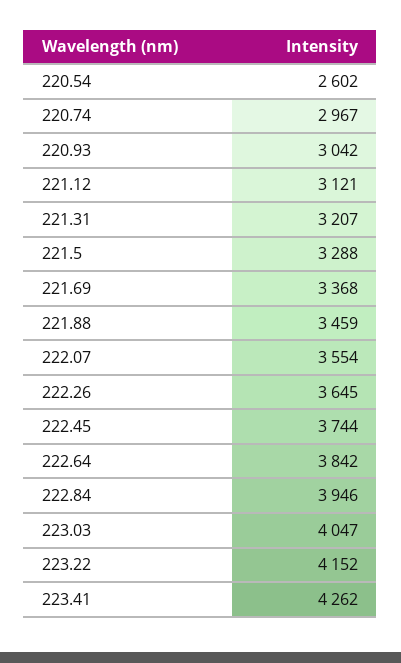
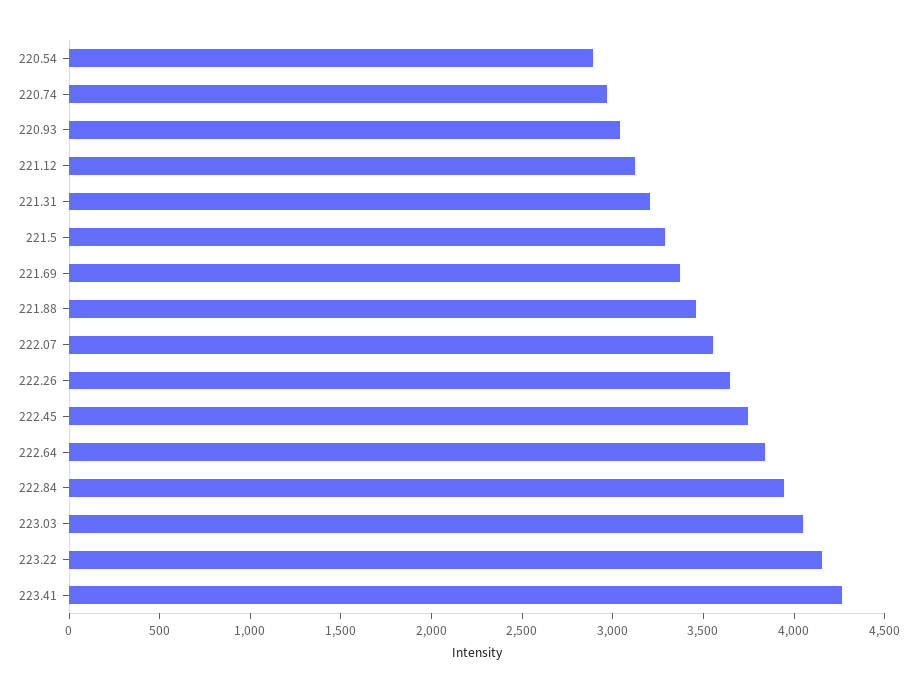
  {
-   "220.54": 2602,
+   "220.54": 2900,
    "220.74": 2967,
    "220.93": 3042,
    "221.12": 3121,
    "221.31": 3207,
    "221.5": 3288,
    "221.69": 3368,
    "221.88": 3459,
    "222.07": 3554,
    "222.26": 3645,
    "222.45": 3744,
    "222.64": 3842,
    "222.84": 3946,
    "223.03": 4047,
    "223.22": 4152,
    "223.41": 4262
  }

